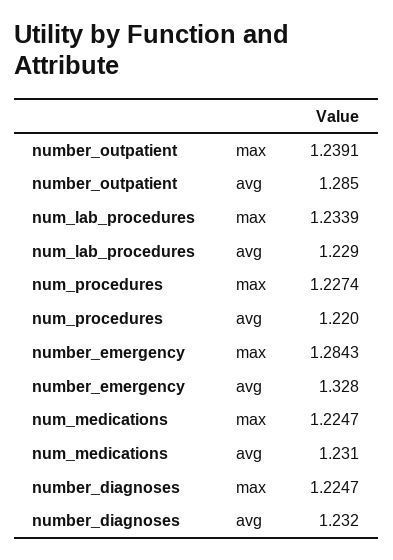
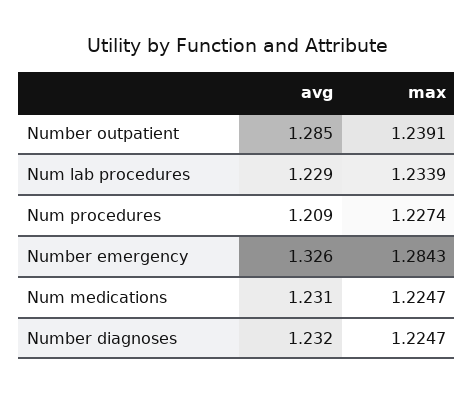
  {
    "number_outpatient": {
      "max": 1.2391,
      "avg": 1.285
    },
    "num_lab_procedures": {
      "max": 1.2339,
      "avg": 1.229
    },
    "num_procedures": {
      "max": 1.2274,
-     "avg": 1.22
+     "avg": 1.209
    },
    "number_emergency": {
      "max": 1.2843,
-     "avg": 1.328
+     "avg": 1.326
    },
    "num_medications": {
      "max": 1.2247,
      "avg": 1.231
    },
    "number_diagnoses": {
      "max": 1.2247,
      "avg": 1.232
    }
  }

